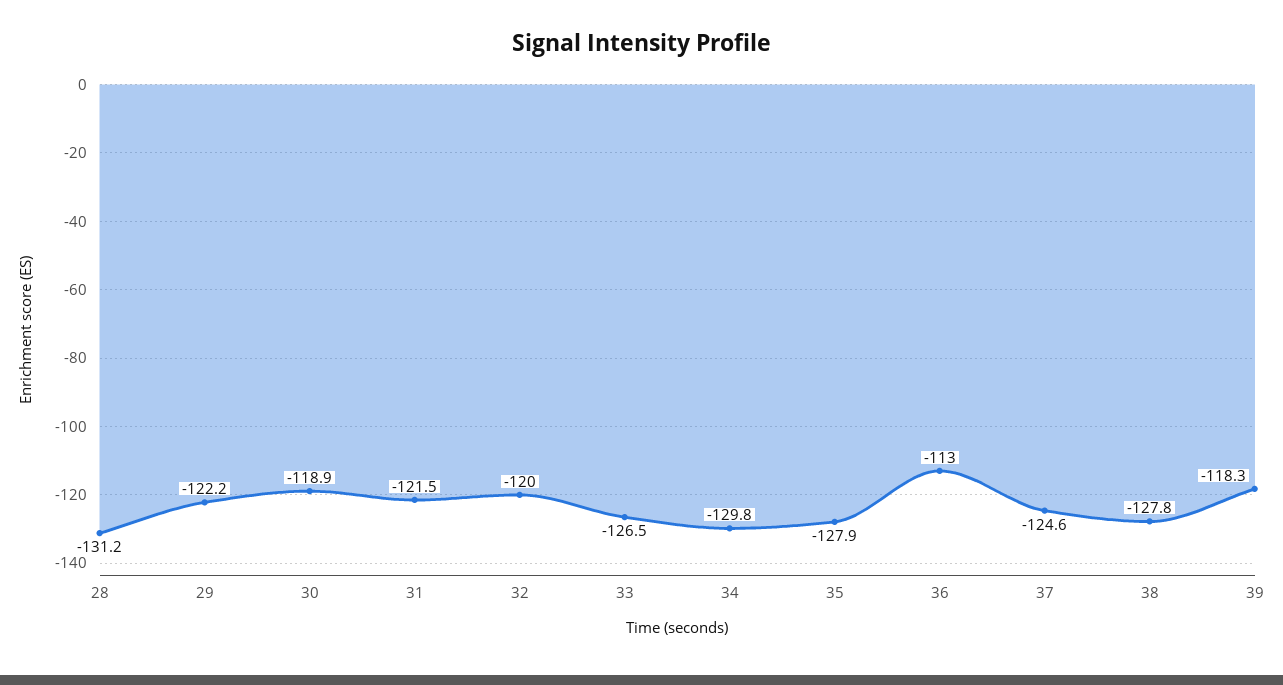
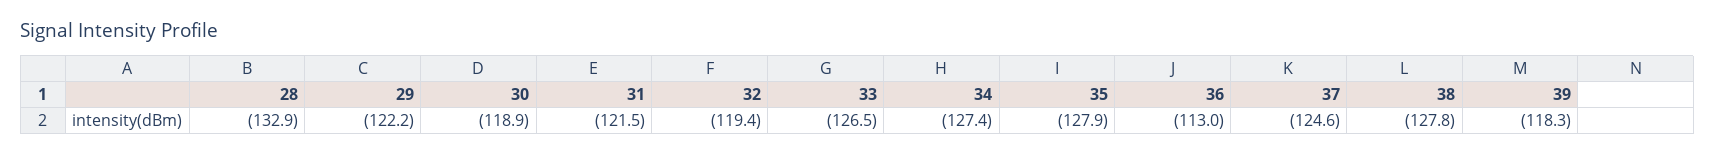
  {
-   "28": -131.2,
+   "28": -132.9,
    "29": -122.2,
    "30": -118.9,
    "31": -121.5,
-   "32": -120,
+   "32": -119.4,
    "33": -126.5,
-   "34": -129.8,
+   "34": -127.4,
    "35": -127.9,
    "36": -113,
    "37": -124.6,
    "38": -127.8,
    "39": -118.3
  }

